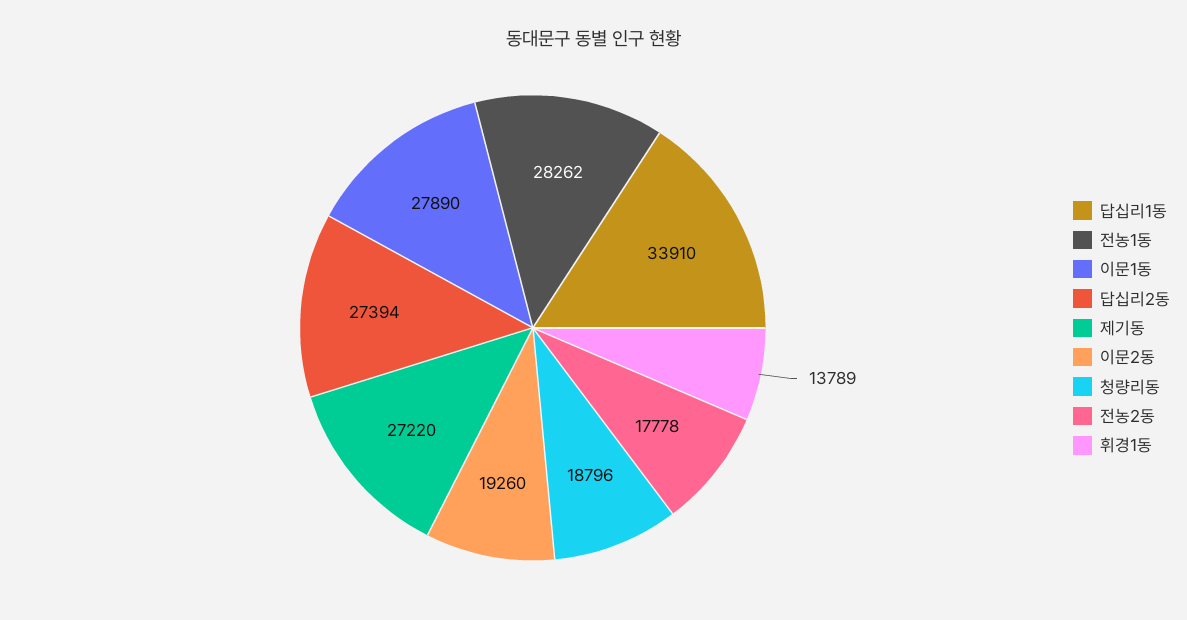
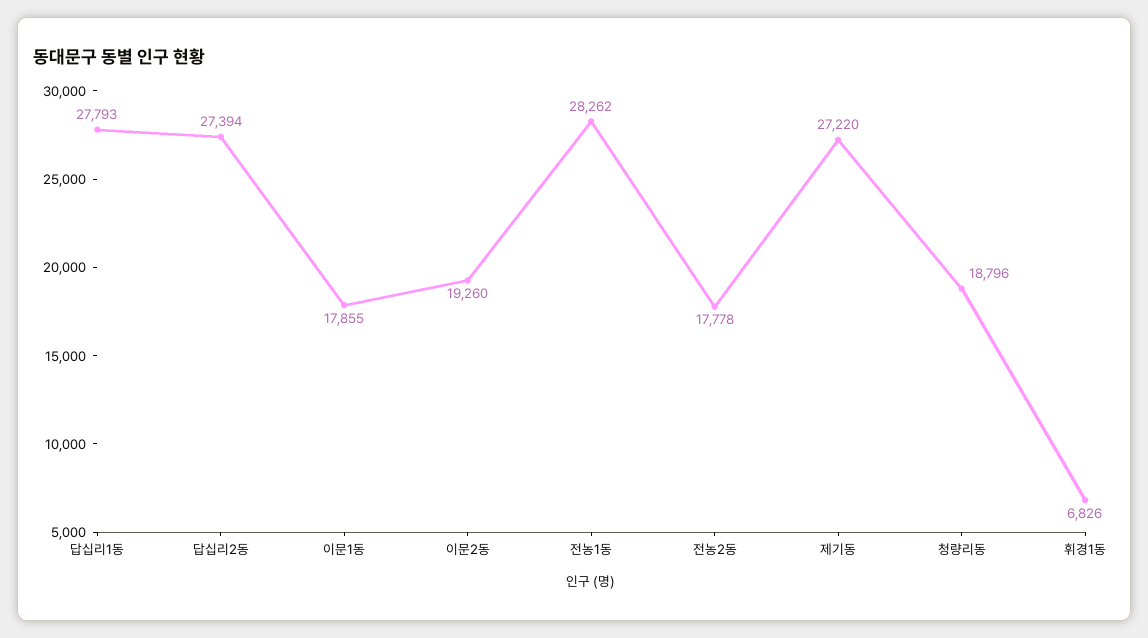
  {
-   "답십리1동": 33910,
+   "답십리1동": 27793,
    "전농1동": 28262,
-   "이문1동": 27890,
+   "이문1동": 17855,
    "답십리2동": 27394,
    "제기동": 27220,
    "이문2동": 19260,
    "청량리동": 18796,
    "전농2동": 17778,
-   "휘경1동": 13789
+   "휘경1동": 6826
  }

